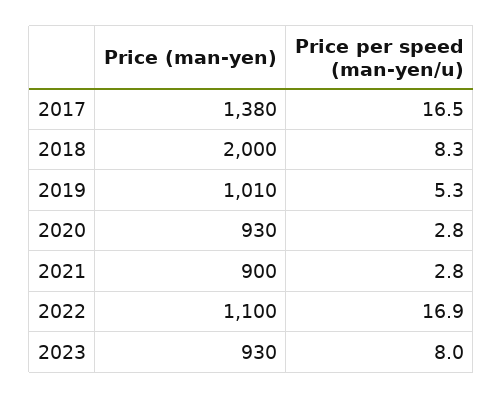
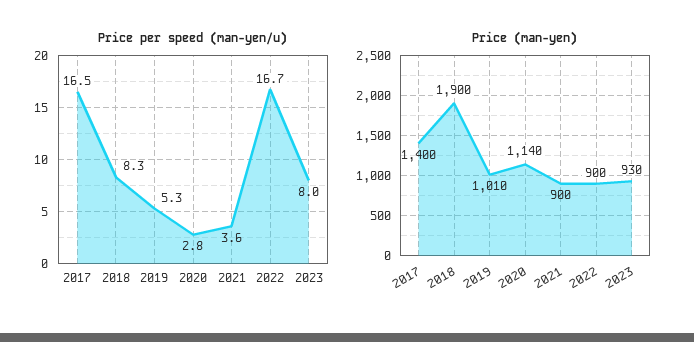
  {
    "Price (man-yen)": {
-     "2017": 1380,
+     "2017": 1400,
-     "2018": 2000,
+     "2018": 1900,
      "2019": 1010,
-     "2020": 930,
+     "2020": 1140,
      "2021": 900,
-     "2022": 1100,
+     "2022": 900,
      "2023": 930
    },
    "Price per speed (man-yen/u)": {
      "2017": 16.5,
      "2018": 8.3,
      "2019": 5.3,
      "2020": 2.8,
-     "2021": 2.8,
+     "2021": 3.6,
-     "2022": 16.9,
+     "2022": 16.7,
      "2023": 8
    }
  }

